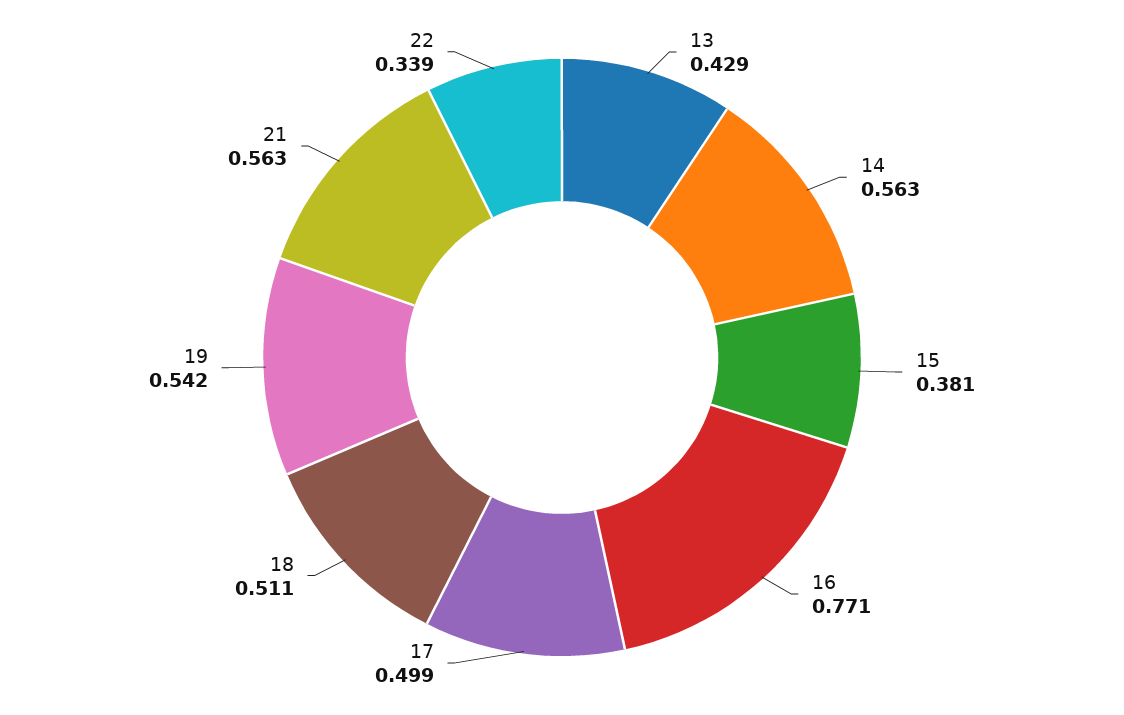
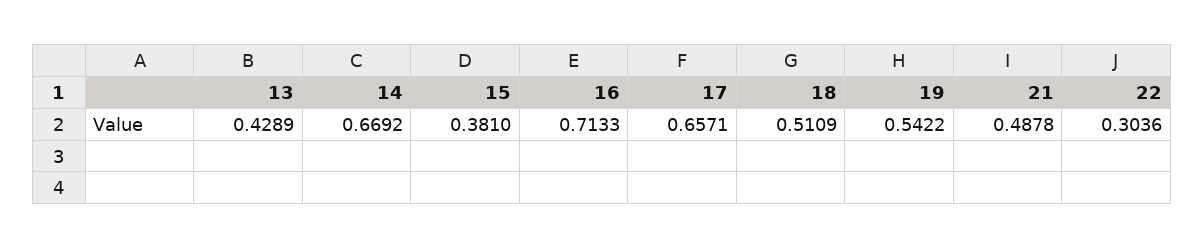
  {
    "13": 0.4289,
-   "14": 0.563,
+   "14": 0.6692,
    "15": 0.381,
-   "16": 0.771,
+   "16": 0.7133,
-   "17": 0.499,
+   "17": 0.6571,
    "18": 0.5109,
    "19": 0.5422,
-   "21": 0.563,
+   "21": 0.4878,
-   "22": 0.339
+   "22": 0.3036
  }

